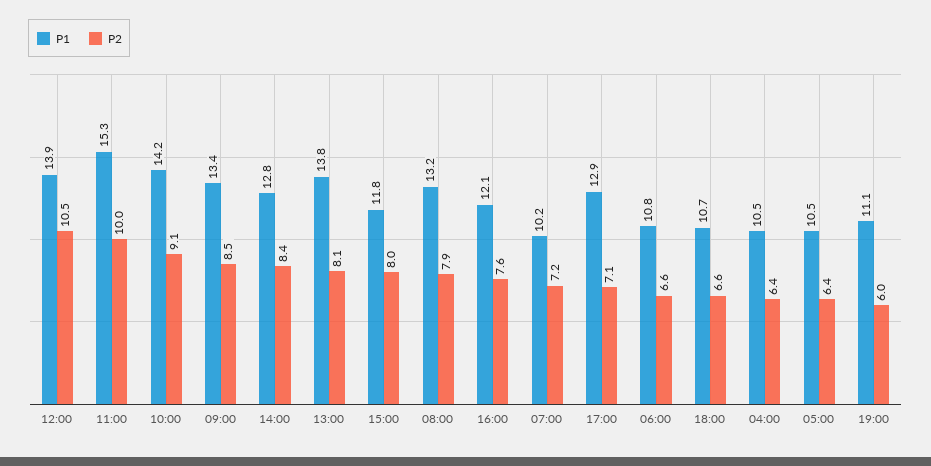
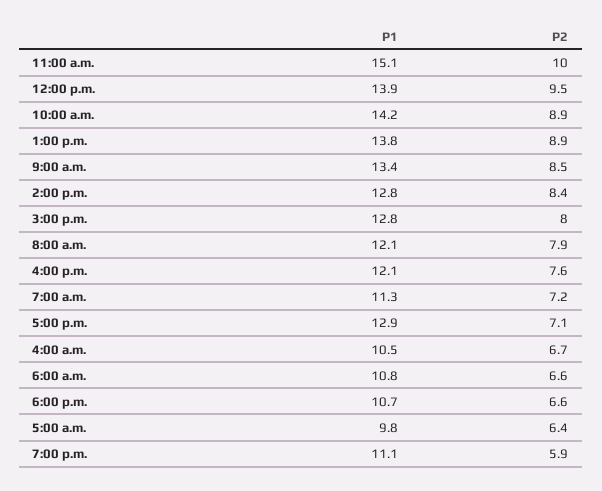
  {
    "P1": {
      "12:00": 13.9,
-     "11:00": 15.3,
+     "11:00": 15.1,
      "10:00": 14.2,
      "09:00": 13.4,
      "14:00": 12.8,
      "13:00": 13.8,
-     "15:00": 11.8,
+     "15:00": 12.8,
-     "08:00": 13.2,
+     "08:00": 12.1,
      "16:00": 12.1,
-     "07:00": 10.2,
+     "07:00": 11.3,
      "17:00": 12.9,
      "06:00": 10.8,
      "18:00": 10.7,
      "04:00": 10.5,
-     "05:00": 10.5,
+     "05:00": 9.8,
      "19:00": 11.1
    },
    "P2": {
-     "12:00": 10.5,
+     "12:00": 9.5,
      "11:00": 10,
-     "10:00": 9.1,
+     "10:00": 8.9,
      "09:00": 8.5,
      "14:00": 8.4,
-     "13:00": 8.1,
+     "13:00": 8.9,
      "15:00": 8,
      "08:00": 7.9,
      "16:00": 7.6,
      "07:00": 7.2,
      "17:00": 7.1,
      "06:00": 6.6,
      "18:00": 6.6,
-     "04:00": 6.4,
+     "04:00": 6.7,
      "05:00": 6.4,
-     "19:00": 6
+     "19:00": 5.9
    }
  }

